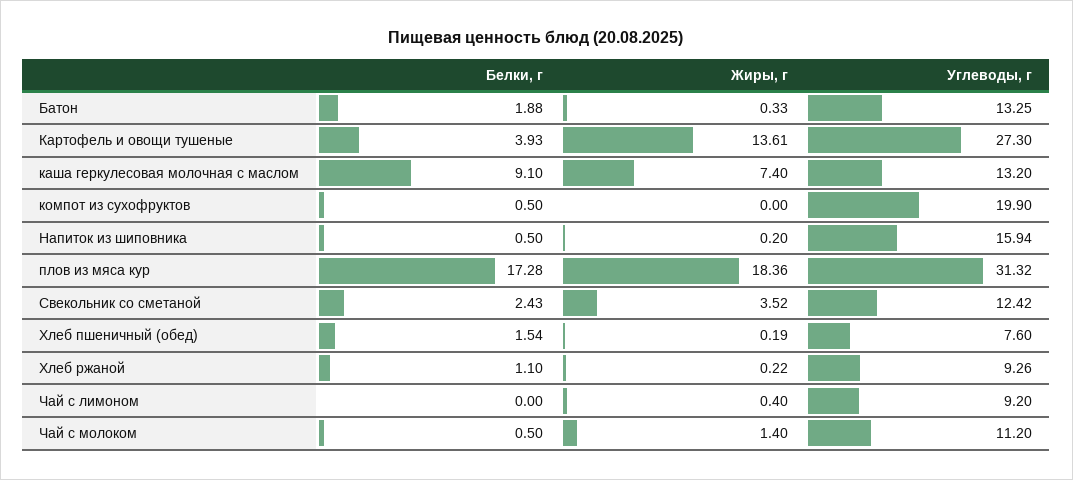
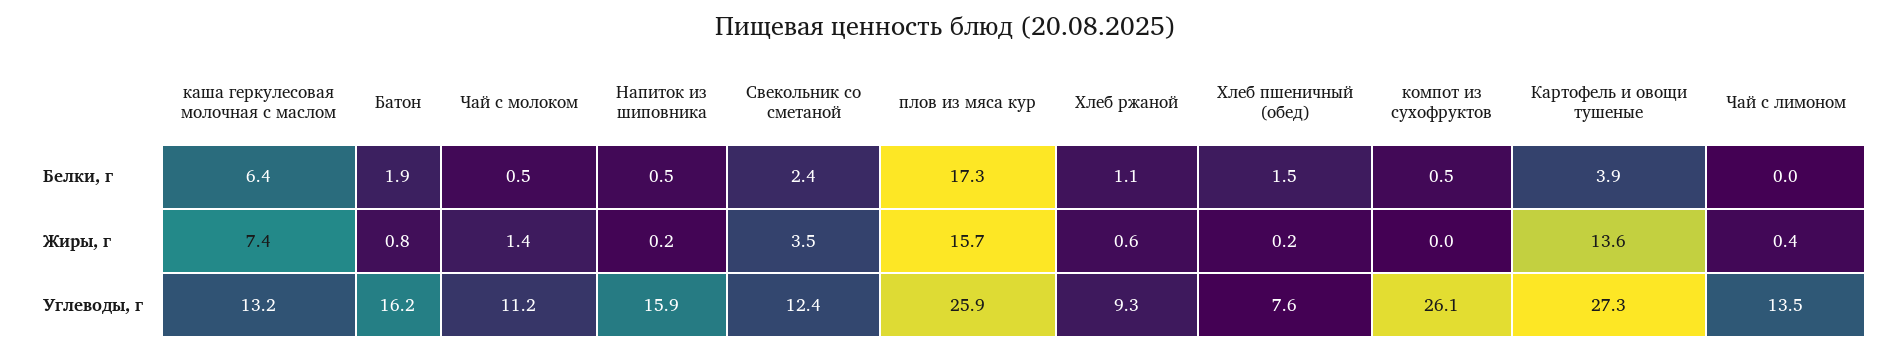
  {
    "Белки, г": {
      "Батон": 1.88,
      "Картофель и овощи тушеные": 3.93,
-     "каша геркулесовая молочная с маслом": 9.1,
+     "каша геркулесовая молочная с маслом": 6.4,
      "компот из сухофруктов": 0.5,
      "Напиток из шиповника": 0.5,
      "плов из мяса кур": 17.28,
      "Свекольник со сметаной": 2.43,
      "Хлеб пшеничный (обед)": 1.54,
      "Хлеб ржаной": 1.1,
      "Чай с лимоном": 0,
      "Чай с молоком": 0.5
    },
    "Жиры, г": {
-     "Батон": 0.33,
+     "Батон": 0.8,
      "Картофель и овощи тушеные": 13.61,
      "каша геркулесовая молочная с маслом": 7.4,
      "компот из сухофруктов": 0,
      "Напиток из шиповника": 0.2,
-     "плов из мяса кур": 18.36,
+     "плов из мяса кур": 15.7,
      "Свекольник со сметаной": 3.52,
      "Хлеб пшеничный (обед)": 0.19,
-     "Хлеб ржаной": 0.22,
+     "Хлеб ржаной": 0.6,
      "Чай с лимоном": 0.4,
      "Чай с молоком": 1.4
    },
    "Углеводы, г": {
-     "Батон": 13.25,
+     "Батон": 16.2,
      "Картофель и овощи тушеные": 27.3,
      "каша геркулесовая молочная с маслом": 13.2,
-     "компот из сухофруктов": 19.9,
+     "компот из сухофруктов": 26.1,
      "Напиток из шиповника": 15.94,
-     "плов из мяса кур": 31.32,
+     "плов из мяса кур": 25.9,
      "Свекольник со сметаной": 12.42,
      "Хлеб пшеничный (обед)": 7.6,
      "Хлеб ржаной": 9.26,
-     "Чай с лимоном": 9.2,
+     "Чай с лимоном": 13.5,
      "Чай с молоком": 11.2
    }
  }

